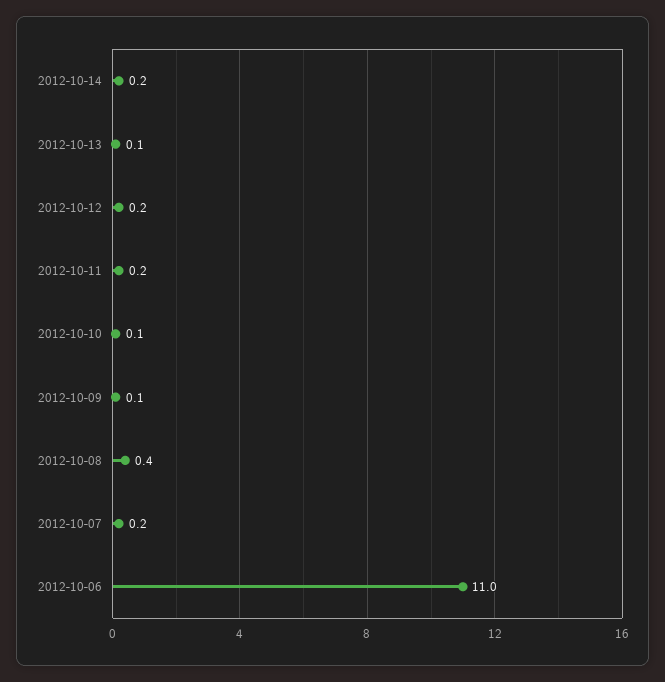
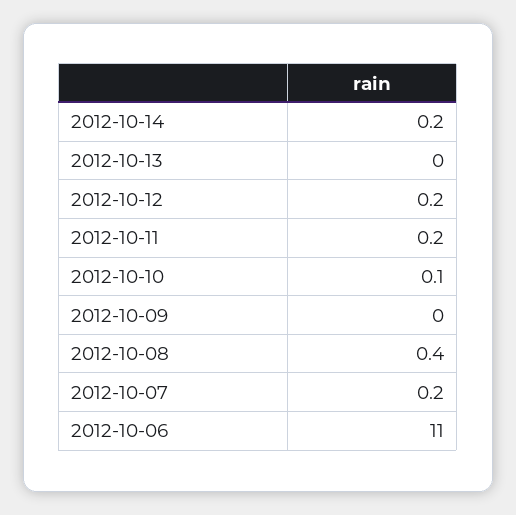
  {
    "2012-10-14": 0.2,
-   "2012-10-13": 0.1,
+   "2012-10-13": 0,
    "2012-10-12": 0.2,
    "2012-10-11": 0.2,
    "2012-10-10": 0.1,
-   "2012-10-09": 0.1,
+   "2012-10-09": 0,
    "2012-10-08": 0.4,
    "2012-10-07": 0.2,
    "2012-10-06": 11
  }

